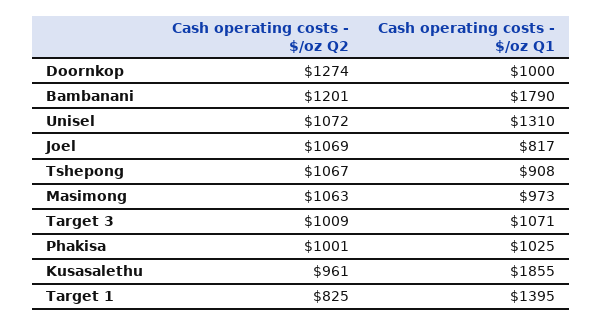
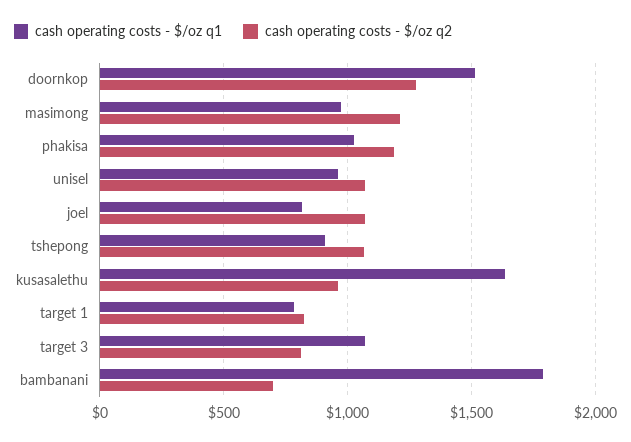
  {
    "Cash operating costs - $/oz Q2": {
      "Doornkop": 1274,
-     "Bambanani": 1201,
+     "Bambanani": 700,
      "Unisel": 1072,
      "Joel": 1069,
      "Tshepong": 1067,
-     "Masimong": 1063,
+     "Masimong": 1200,
-     "Target 3": 1009,
+     "Target 3": 800,
-     "Phakisa": 1001,
+     "Phakisa": 1200,
      "Kusasalethu": 961,
      "Target 1": 825
    },
    "Cash operating costs - $/oz Q1": {
-     "Doornkop": 1000,
+     "Doornkop": 1500,
      "Bambanani": 1790,
-     "Unisel": 1310,
+     "Unisel": 950,
      "Joel": 817,
      "Tshepong": 908,
      "Masimong": 973,
      "Target 3": 1071,
      "Phakisa": 1025,
-     "Kusasalethu": 1855,
+     "Kusasalethu": 1650,
-     "Target 1": 1395
+     "Target 1": 800
    }
  }

